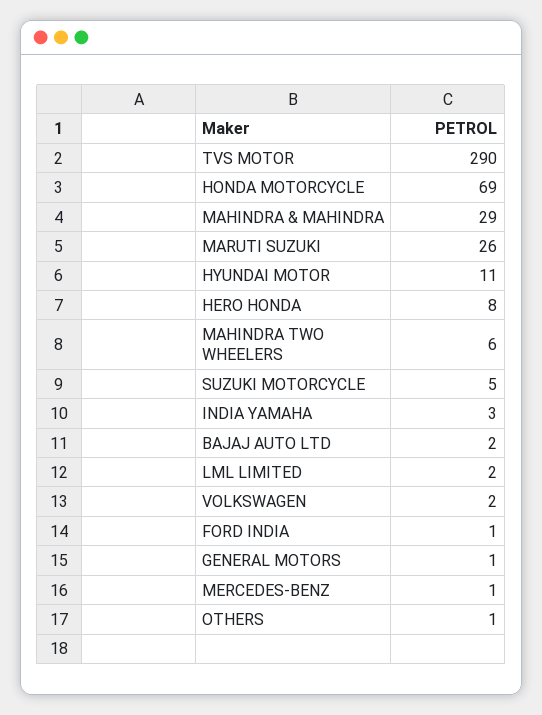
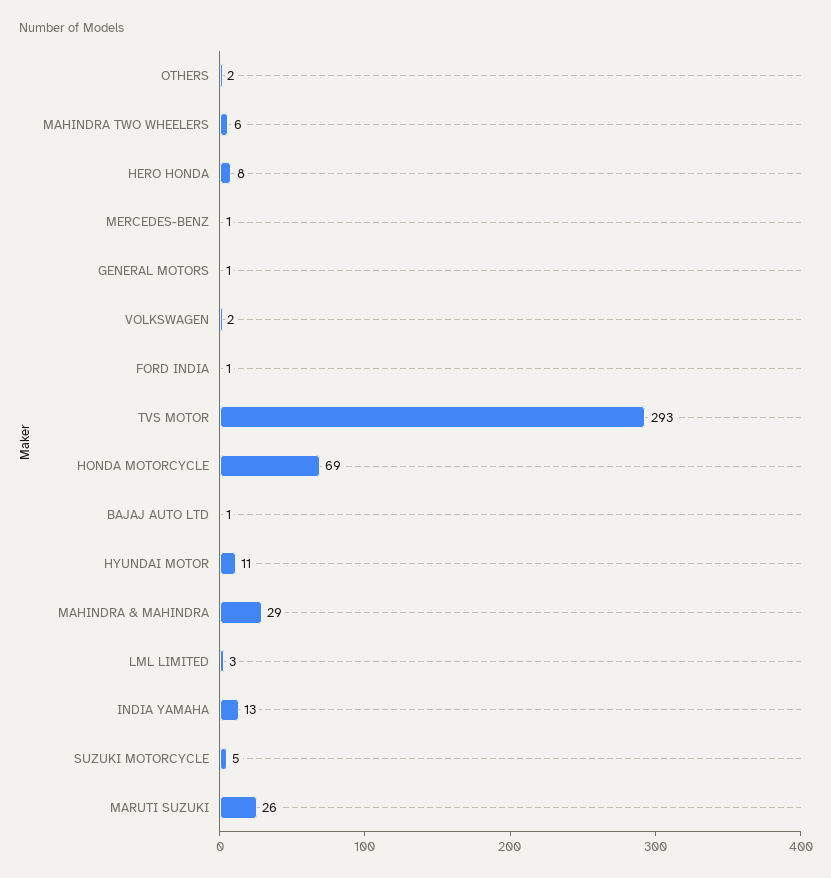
  {
-   "TVS MOTOR": 290,
+   "TVS MOTOR": 293,
    "HONDA MOTORCYCLE": 69,
    "MAHINDRA & MAHINDRA": 29,
    "MARUTI SUZUKI": 26,
    "HYUNDAI MOTOR": 11,
    "HERO HONDA": 8,
    "MAHINDRA TWO WHEELERS": 6,
    "SUZUKI MOTORCYCLE": 5,
-   "INDIA YAMAHA": 3,
+   "INDIA YAMAHA": 13,
-   "BAJAJ AUTO LTD": 2,
+   "BAJAJ AUTO LTD": 1,
-   "LML LIMITED": 2,
+   "LML LIMITED": 3,
    "VOLKSWAGEN": 2,
    "FORD INDIA": 1,
    "GENERAL MOTORS": 1,
    "MERCEDES-BENZ": 1,
-   "OTHERS": 1
+   "OTHERS": 2
  }

